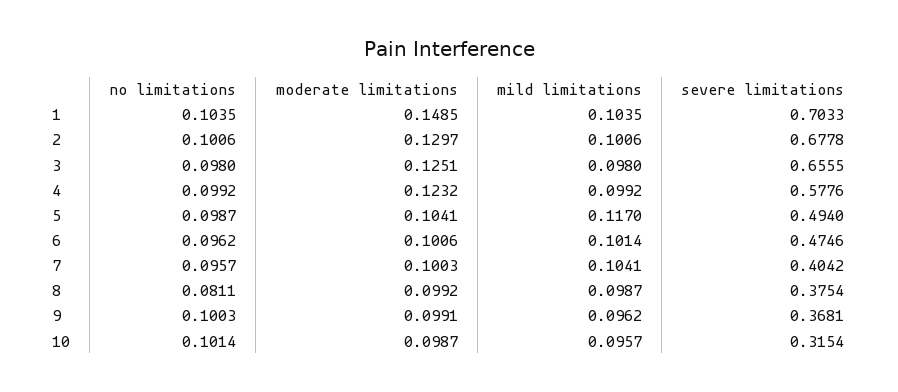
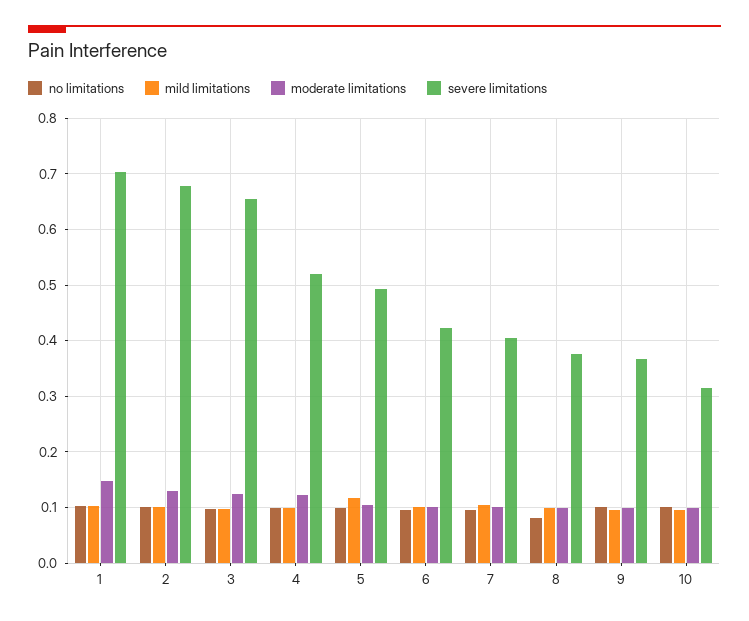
  {
    "no limitations": {
      "1": 0.1035,
      "2": 0.1006,
      "3": 0.098,
      "4": 0.0992,
      "5": 0.0987,
      "6": 0.0962,
      "7": 0.0957,
      "8": 0.0811,
      "9": 0.1003,
      "10": 0.1014
    },
    "moderate limitations": {
      "1": 0.1485,
      "2": 0.1297,
      "3": 0.1251,
      "4": 0.1232,
      "5": 0.1041,
      "6": 0.1006,
      "7": 0.1003,
      "8": 0.0992,
      "9": 0.0991,
      "10": 0.0987
    },
    "mild limitations": {
      "1": 0.1035,
      "2": 0.1006,
      "3": 0.098,
      "4": 0.0992,
      "5": 0.117,
      "6": 0.1014,
      "7": 0.1041,
      "8": 0.0987,
      "9": 0.0962,
      "10": 0.0957
    },
    "severe limitations": {
      "1": 0.7033,
      "2": 0.6778,
      "3": 0.6555,
-     "4": 0.5776,
+     "4": 0.52,
      "5": 0.494,
-     "6": 0.4746,
+     "6": 0.42,
      "7": 0.4042,
      "8": 0.3754,
      "9": 0.3681,
      "10": 0.3154
    }
  }

